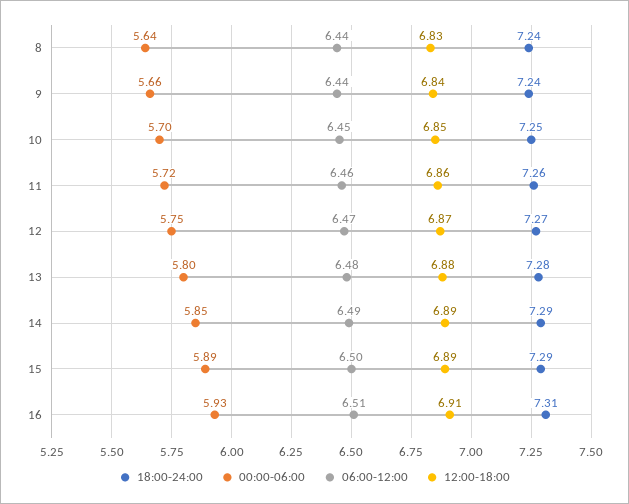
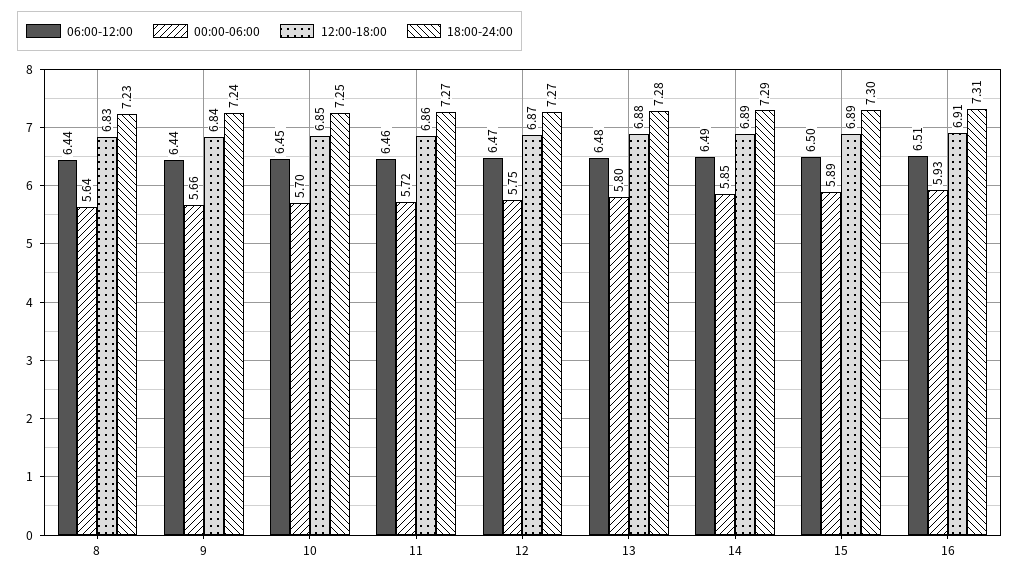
  {
    "18:00-24:00": {
-     "8": 7.24,
+     "8": 7.23,
      "9": 7.24,
      "10": 7.25,
-     "11": 7.26,
+     "11": 7.27,
      "12": 7.27,
      "13": 7.28,
      "14": 7.29,
-     "15": 7.29,
+     "15": 7.3,
      "16": 7.31
    },
    "00:00-06:00": {
      "8": 5.64,
      "9": 5.66,
      "10": 5.7,
      "11": 5.72,
      "12": 5.75,
      "13": 5.8,
      "14": 5.85,
      "15": 5.89,
      "16": 5.93
    },
    "06:00-12:00": {
      "8": 6.44,
      "9": 6.44,
      "10": 6.45,
      "11": 6.46,
      "12": 6.47,
      "13": 6.48,
      "14": 6.49,
      "15": 6.5,
      "16": 6.51
    },
    "12:00-18:00": {
      "8": 6.83,
      "9": 6.84,
      "10": 6.85,
      "11": 6.86,
      "12": 6.87,
      "13": 6.88,
      "14": 6.89,
      "15": 6.89,
      "16": 6.91
    }
  }

